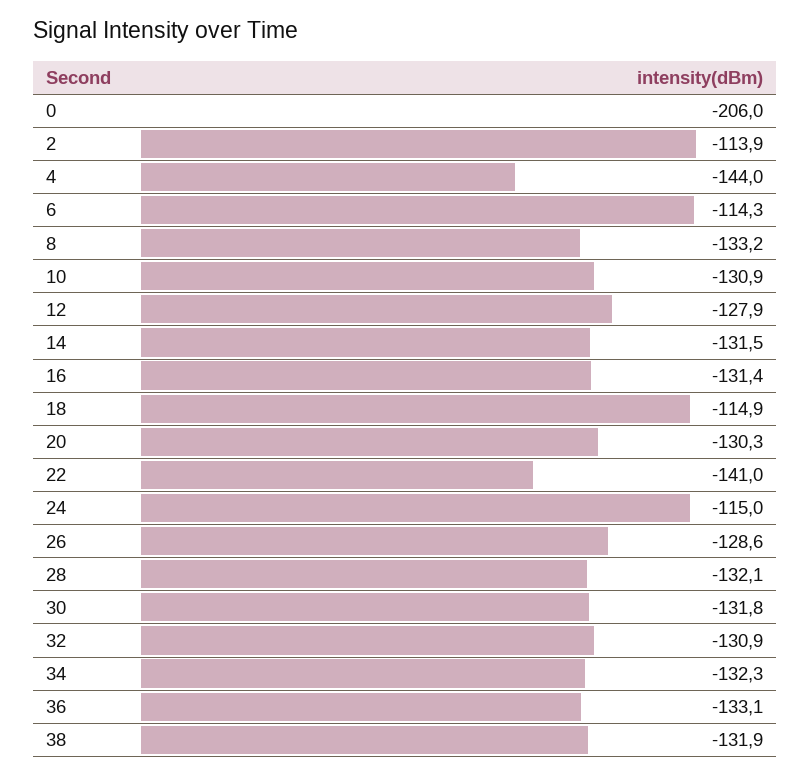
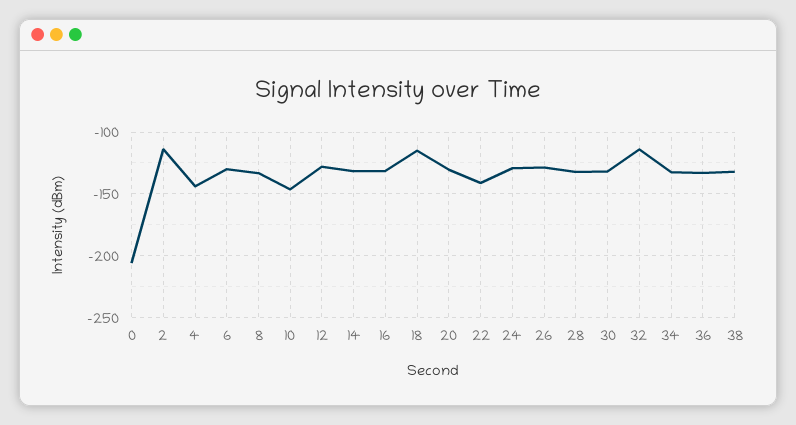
  {
    "0": -206,
    "2": -113.9,
    "4": -144,
-   "6": -114.3,
+   "6": -130,
    "8": -133.2,
-   "10": -130.9,
+   "10": -145,
    "12": -127.9,
    "14": -131.5,
    "16": -131.4,
    "18": -114.9,
    "20": -130.3,
    "22": -141,
-   "24": -115,
+   "24": -130,
    "26": -128.6,
    "28": -132.1,
    "30": -131.8,
-   "32": -130.9,
+   "32": -115,
    "34": -132.3,
    "36": -133.1,
    "38": -131.9
  }

